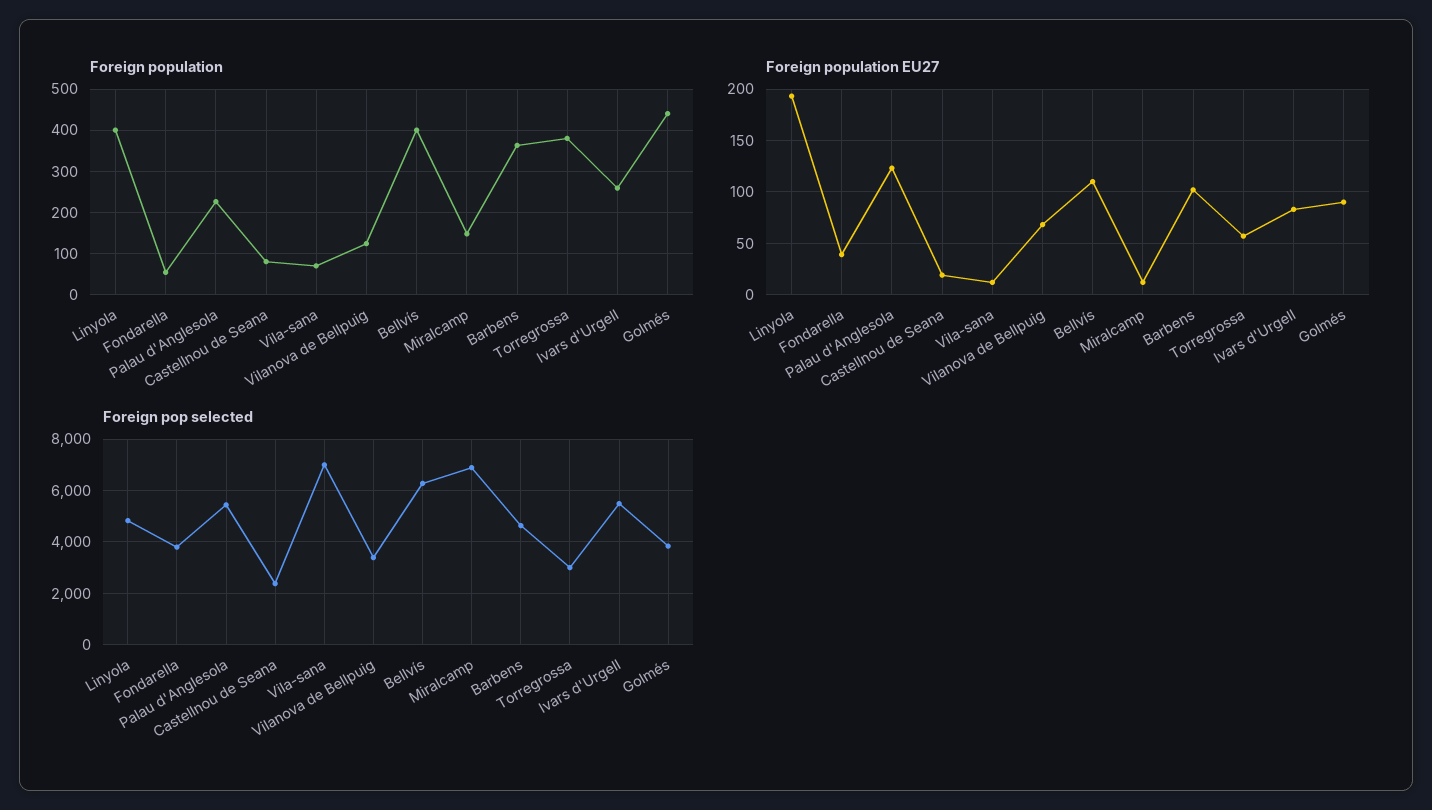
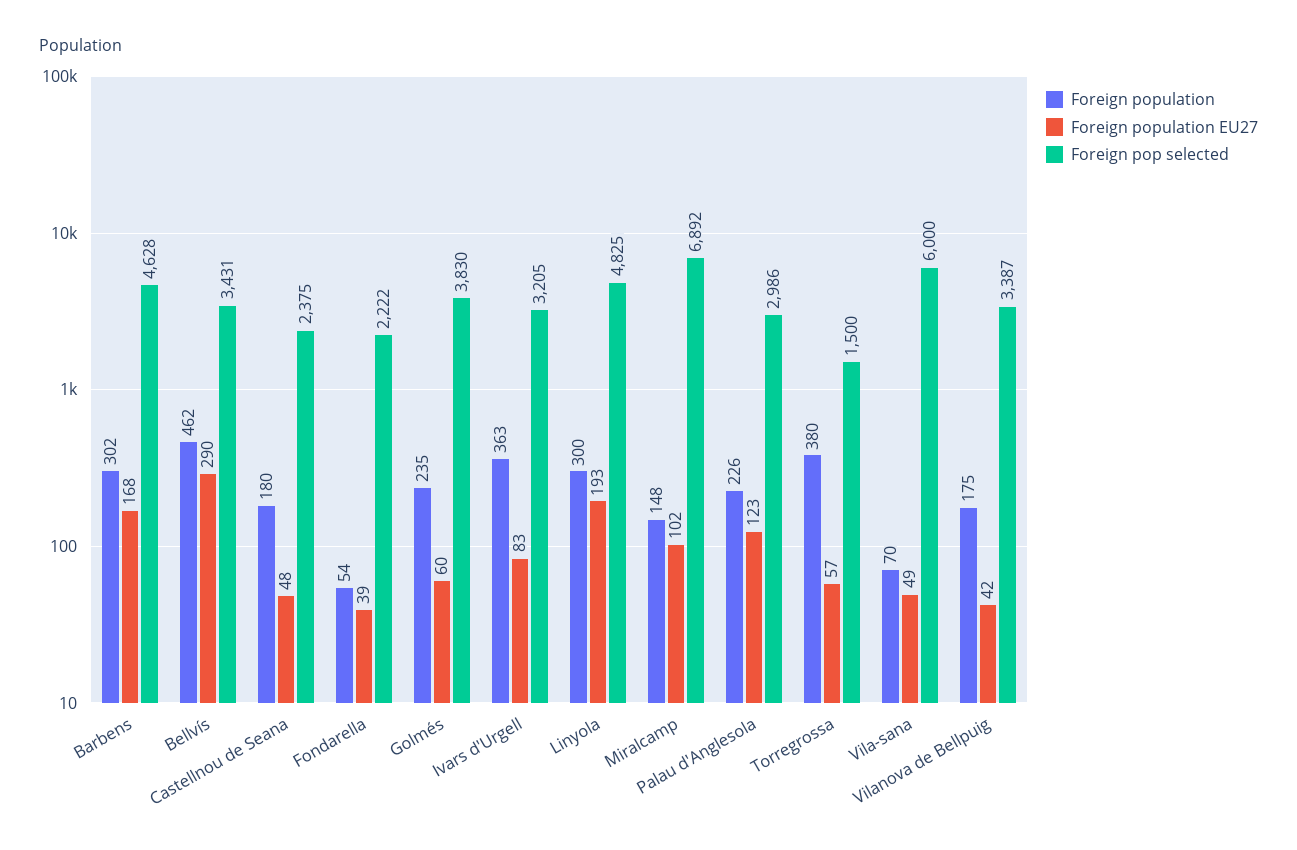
  {
    "Foreign population": {
-     "Linyola": 400,
+     "Linyola": 300,
      "Fondarella": 54,
      "Palau d'Anglesola": 226,
-     "Castellnou de Seana": 80,
+     "Castellnou de Seana": 180,
      "Vila-sana": 70,
-     "Vilanova de Bellpuig": 120,
+     "Vilanova de Bellpuig": 175,
-     "Bellvís": 400,
+     "Bellvís": 462,
      "Miralcamp": 148,
-     "Barbens": 360,
+     "Barbens": 302,
      "Torregrossa": 380,
-     "Ivars d'Urgell": 260,
+     "Ivars d'Urgell": 363,
-     "Golmés": 440
+     "Golmés": 235
    },
    "Foreign population EU27": {
      "Linyola": 193,
      "Fondarella": 39,
      "Palau d'Anglesola": 123,
-     "Castellnou de Seana": 20,
+     "Castellnou de Seana": 48,
-     "Vila-sana": 10,
+     "Vila-sana": 49,
-     "Vilanova de Bellpuig": 70,
+     "Vilanova de Bellpuig": 42,
-     "Bellvís": 110,
+     "Bellvís": 290,
-     "Miralcamp": 10,
+     "Miralcamp": 102,
-     "Barbens": 100,
+     "Barbens": 168,
      "Torregrossa": 57,
      "Ivars d'Urgell": 83,
-     "Golmés": 90
+     "Golmés": 60
    },
    "Foreign pop selected": {
      "Linyola": 4825,
-     "Fondarella": 3750,
+     "Fondarella": 2222,
-     "Palau d'Anglesola": 5500,
+     "Palau d'Anglesola": 2986,
      "Castellnou de Seana": 2375,
-     "Vila-sana": 7000,
+     "Vila-sana": 6000,
      "Vilanova de Bellpuig": 3387,
-     "Bellvís": 6250,
+     "Bellvís": 3431,
      "Miralcamp": 6892,
      "Barbens": 4628,
-     "Torregrossa": 3000,
+     "Torregrossa": 1500,
-     "Ivars d'Urgell": 5500,
+     "Ivars d'Urgell": 3205,
      "Golmés": 3830
    }
  }

